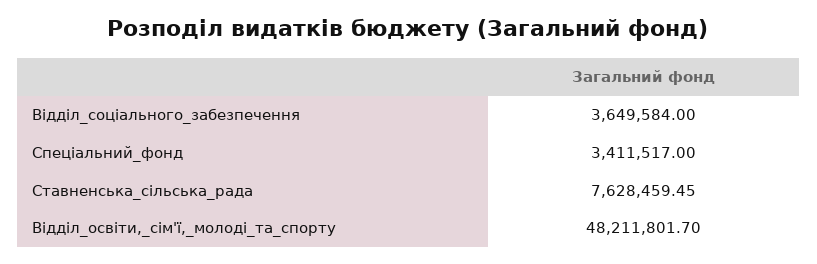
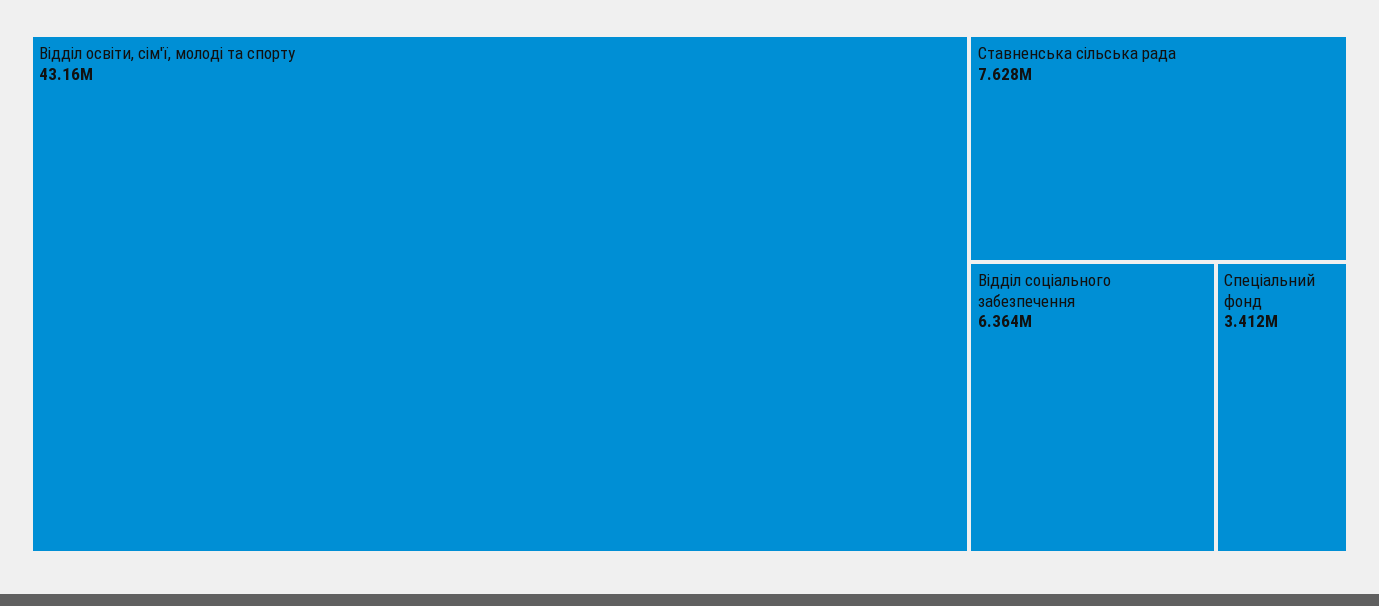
  {
-   "Відділ_соціального_забезпечення": 3649584,
+   "Відділ_соціального_забезпечення": 6364000,
    "Спеціальний_фонд": 3411517,
    "Ставненська_сільська_рада": 7628459.45,
-   "Відділ_освіти,_сім'ї,_молоді_та_спорту": 48211801.7
+   "Відділ_освіти,_сім'ї,_молоді_та_спорту": 43160000
  }

